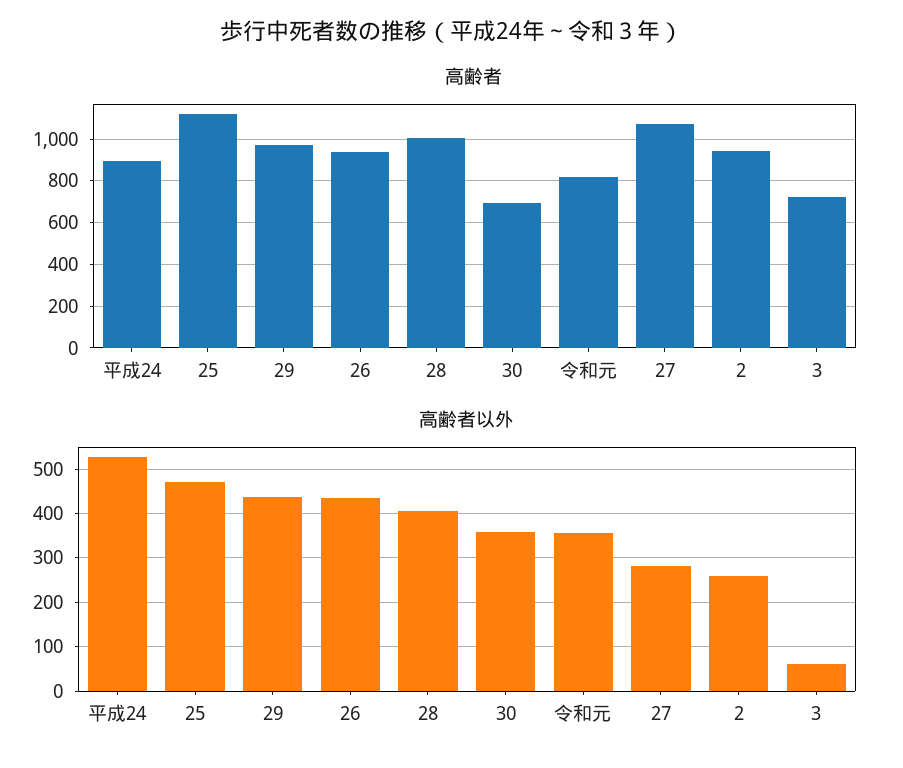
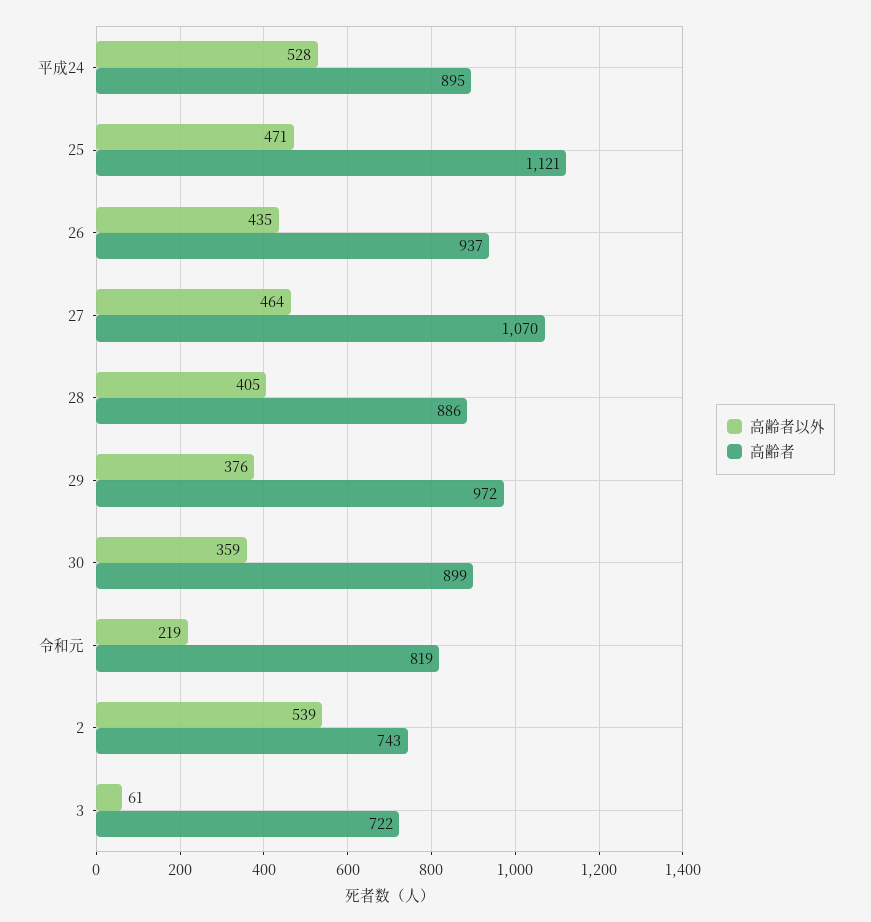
  {
    "高齢者": {
      "平成24": 895,
      "25": 1121,
      "29": 972,
      "26": 937,
-     "28": 1000,
+     "28": 886,
-     "30": 700,
+     "30": 899,
      "令和元": 819,
      "27": 1070,
-     "2": 950,
+     "2": 743,
      "3": 722
    },
    "高齢者以外": {
      "平成24": 528,
      "25": 471,
-     "29": 440,
+     "29": 376,
      "26": 435,
      "28": 405,
      "30": 359,
-     "令和元": 360,
+     "令和元": 219,
-     "27": 280,
+     "27": 464,
-     "2": 260,
+     "2": 539,
      "3": 61
    }
  }

